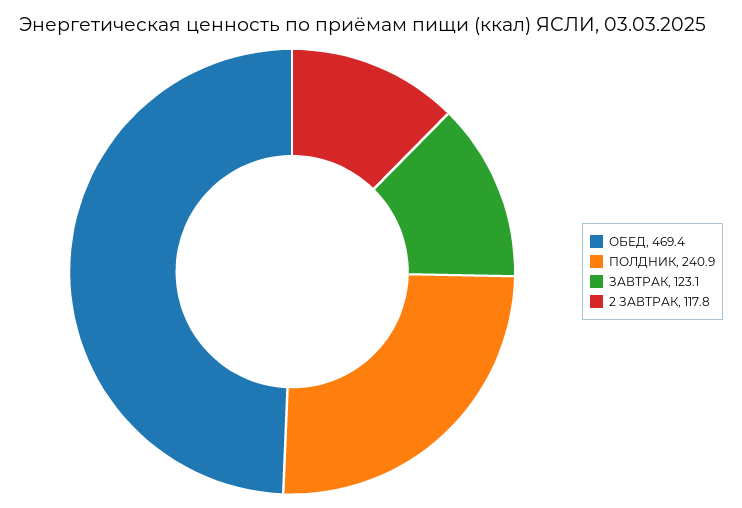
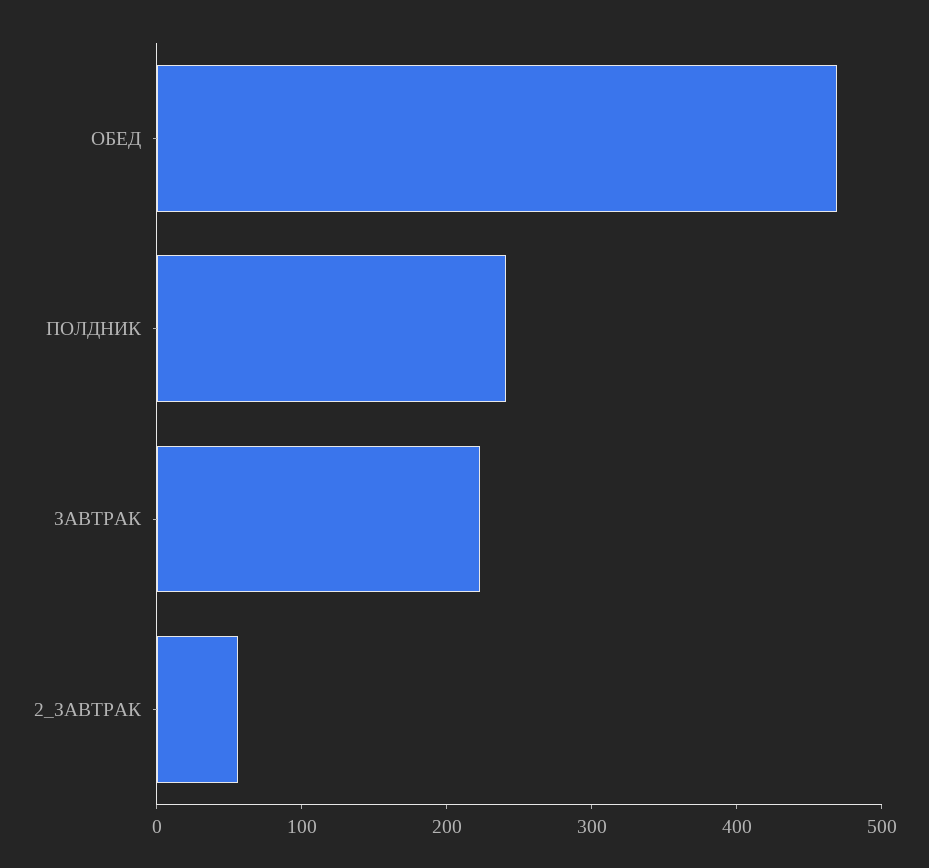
  {
    "ОБЕД": 469.4,
    "ПОЛДНИК": 240.9,
-   "ЗАВТРАК": 123.1,
+   "ЗАВТРАК": 220,
-   "2 ЗАВТРАК": 117.8
+   "2 ЗАВТРАК": 60
  }

